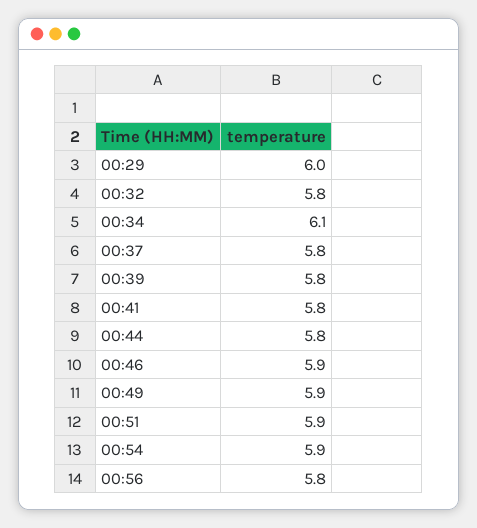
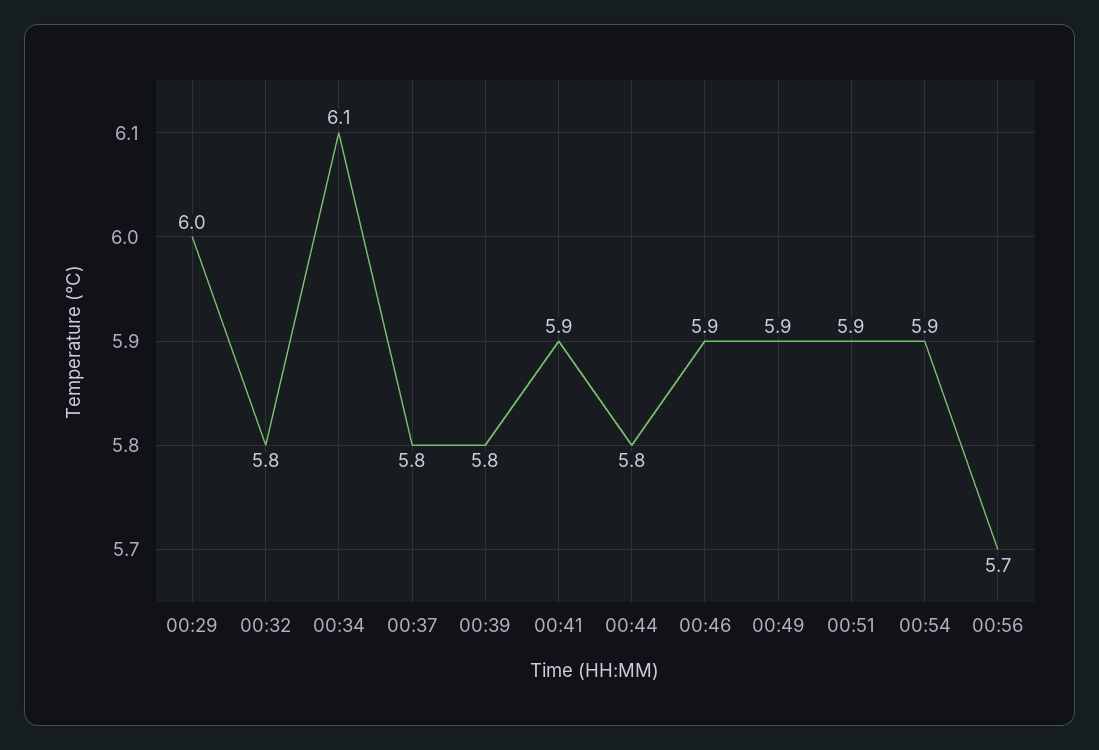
  {
    "00:29": 6,
    "00:32": 5.8,
    "00:34": 6.1,
    "00:37": 5.8,
    "00:39": 5.8,
-   "00:41": 5.8,
+   "00:41": 5.9,
    "00:44": 5.8,
    "00:46": 5.9,
    "00:49": 5.9,
    "00:51": 5.9,
    "00:54": 5.9,
-   "00:56": 5.8
+   "00:56": 5.7
  }

